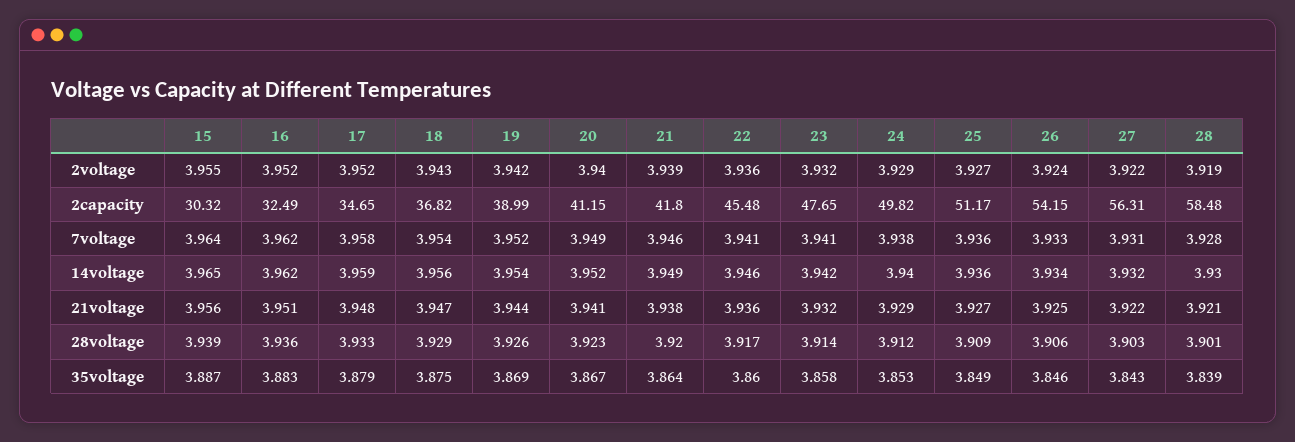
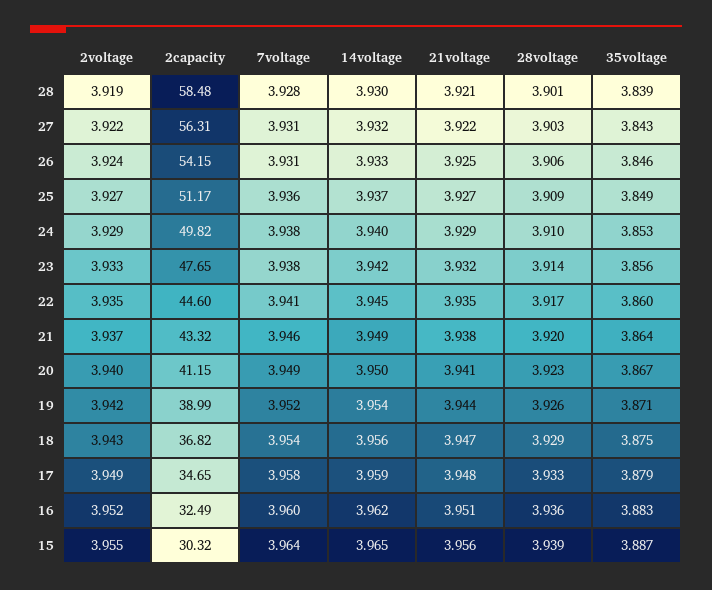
  {
    "15": {
      "2voltage": 3.955,
      "2capacity": 30.32,
      "7voltage": 3.964,
      "14voltage": 3.965,
      "21voltage": 3.956,
      "28voltage": 3.939,
      "35voltage": 3.887
    },
    "16": {
      "2voltage": 3.952,
      "2capacity": 32.49,
-     "7voltage": 3.962,
+     "7voltage": 3.96,
      "14voltage": 3.962,
      "21voltage": 3.951,
      "28voltage": 3.936,
      "35voltage": 3.883
    },
    "17": {
-     "2voltage": 3.952,
+     "2voltage": 3.949,
      "2capacity": 34.65,
      "7voltage": 3.958,
      "14voltage": 3.959,
      "21voltage": 3.948,
      "28voltage": 3.933,
      "35voltage": 3.879
    },
    "18": {
      "2voltage": 3.943,
      "2capacity": 36.82,
      "7voltage": 3.954,
      "14voltage": 3.956,
      "21voltage": 3.947,
      "28voltage": 3.929,
      "35voltage": 3.875
    },
    "19": {
      "2voltage": 3.942,
      "2capacity": 38.99,
      "7voltage": 3.952,
      "14voltage": 3.954,
      "21voltage": 3.944,
      "28voltage": 3.926,
-     "35voltage": 3.869
+     "35voltage": 3.871
    },
    "20": {
      "2voltage": 3.94,
      "2capacity": 41.15,
      "7voltage": 3.949,
-     "14voltage": 3.952,
+     "14voltage": 3.95,
      "21voltage": 3.941,
      "28voltage": 3.923,
      "35voltage": 3.867
    },
    "21": {
-     "2voltage": 3.939,
+     "2voltage": 3.937,
-     "2capacity": 41.8,
+     "2capacity": 43.32,
      "7voltage": 3.946,
      "14voltage": 3.949,
      "21voltage": 3.938,
      "28voltage": 3.92,
      "35voltage": 3.864
    },
    "22": {
-     "2voltage": 3.936,
+     "2voltage": 3.935,
-     "2capacity": 45.48,
+     "2capacity": 44.6,
      "7voltage": 3.941,
-     "14voltage": 3.946,
+     "14voltage": 3.945,
-     "21voltage": 3.936,
+     "21voltage": 3.935,
      "28voltage": 3.917,
      "35voltage": 3.86
    },
    "23": {
-     "2voltage": 3.932,
+     "2voltage": 3.933,
      "2capacity": 47.65,
-     "7voltage": 3.941,
+     "7voltage": 3.938,
      "14voltage": 3.942,
      "21voltage": 3.932,
      "28voltage": 3.914,
-     "35voltage": 3.858
+     "35voltage": 3.856
    },
    "24": {
      "2voltage": 3.929,
      "2capacity": 49.82,
      "7voltage": 3.938,
      "14voltage": 3.94,
      "21voltage": 3.929,
-     "28voltage": 3.912,
+     "28voltage": 3.91,
      "35voltage": 3.853
    },
    "25": {
      "2voltage": 3.927,
      "2capacity": 51.17,
      "7voltage": 3.936,
-     "14voltage": 3.936,
+     "14voltage": 3.937,
      "21voltage": 3.927,
      "28voltage": 3.909,
      "35voltage": 3.849
    },
    "26": {
      "2voltage": 3.924,
      "2capacity": 54.15,
-     "7voltage": 3.933,
+     "7voltage": 3.931,
-     "14voltage": 3.934,
+     "14voltage": 3.933,
      "21voltage": 3.925,
      "28voltage": 3.906,
      "35voltage": 3.846
    },
    "27": {
      "2voltage": 3.922,
      "2capacity": 56.31,
      "7voltage": 3.931,
      "14voltage": 3.932,
      "21voltage": 3.922,
      "28voltage": 3.903,
      "35voltage": 3.843
    },
    "28": {
      "2voltage": 3.919,
      "2capacity": 58.48,
      "7voltage": 3.928,
      "14voltage": 3.93,
      "21voltage": 3.921,
      "28voltage": 3.901,
      "35voltage": 3.839
    }
  }

